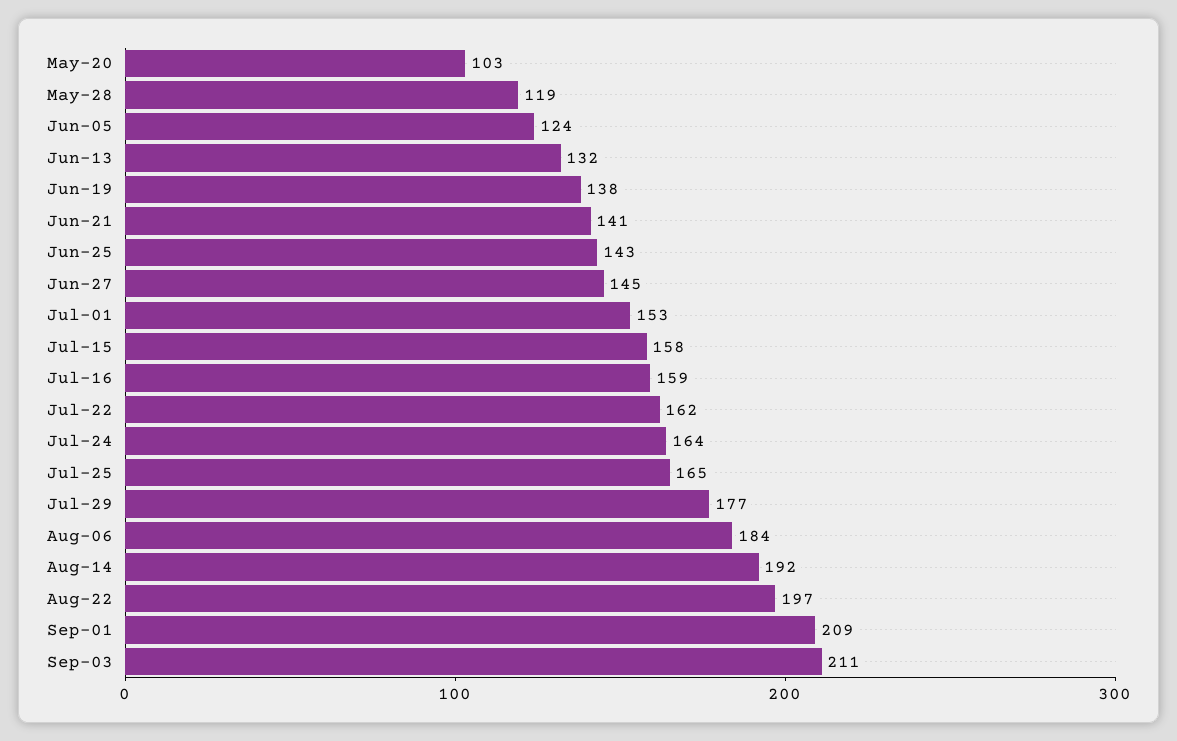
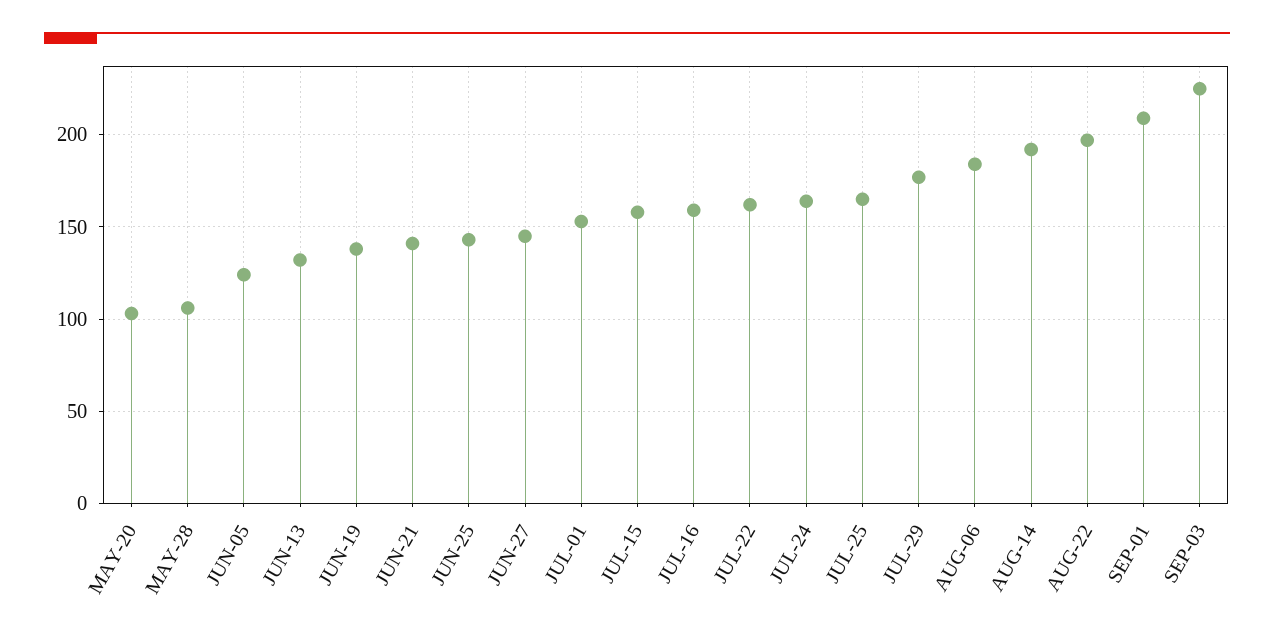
  {
    "May-20": 103,
-   "May-28": 119,
+   "May-28": 105,
    "Jun-05": 124,
    "Jun-13": 132,
    "Jun-19": 138,
    "Jun-21": 141,
    "Jun-25": 143,
    "Jun-27": 145,
    "Jul-01": 153,
    "Jul-15": 158,
    "Jul-16": 159,
    "Jul-22": 162,
    "Jul-24": 164,
    "Jul-25": 165,
    "Jul-29": 177,
    "Aug-06": 184,
    "Aug-14": 192,
    "Aug-22": 197,
    "Sep-01": 209,
-   "Sep-03": 211
+   "Sep-03": 225
  }

